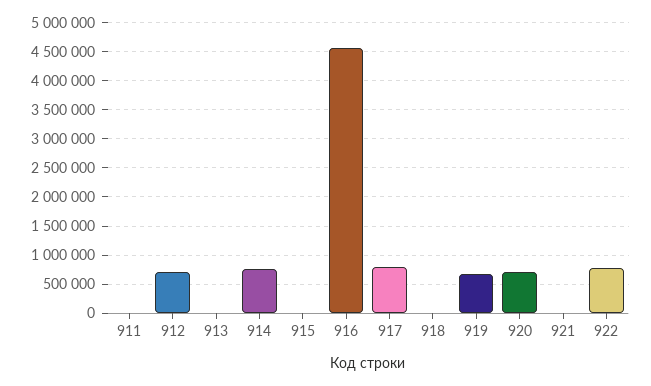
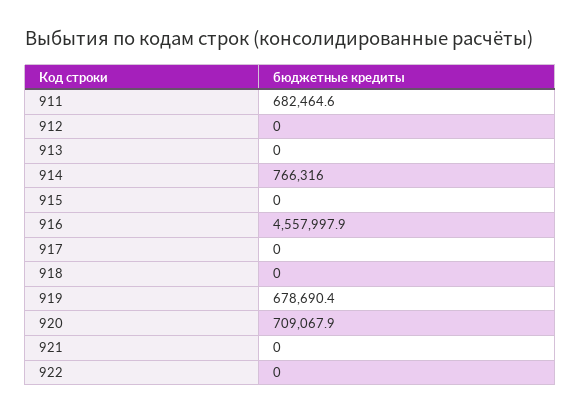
  {
-   "911": 0,
+   "911": 682464.6,
-   "912": 750000,
+   "912": 0,
    "913": 0,
    "914": 766316,
    "915": 0,
    "916": 4557997.9,
-   "917": 750000,
+   "917": 0,
    "918": 0,
    "919": 678690.4,
    "920": 709067.9,
    "921": 0,
-   "922": 750000
+   "922": 0
  }

